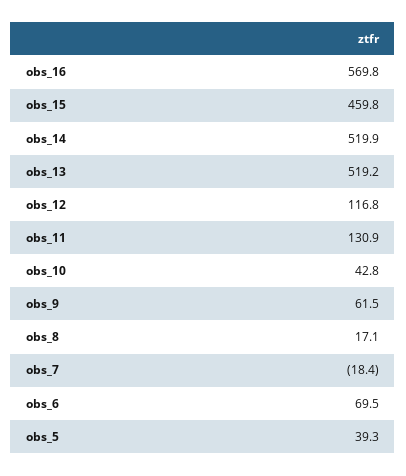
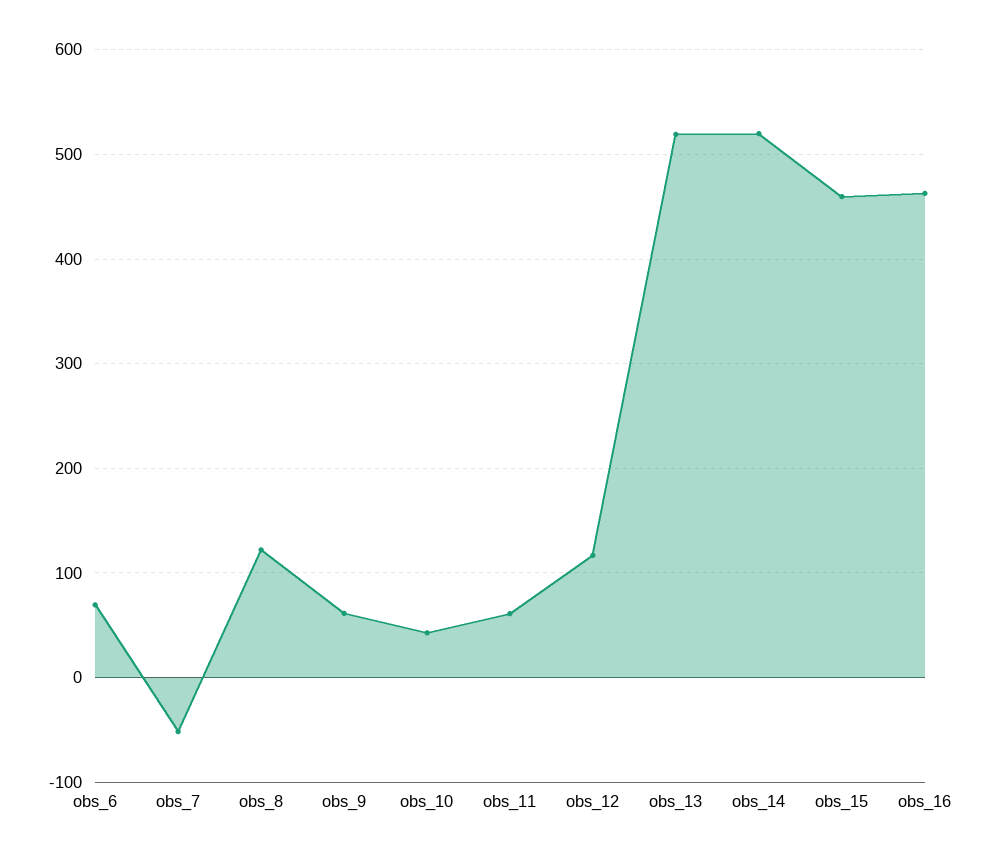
  {
-   "obs_16": 569.8,
+   "obs_16": 460,
    "obs_15": 459.8,
    "obs_14": 519.9,
    "obs_13": 519.2,
    "obs_12": 116.8,
-   "obs_11": 130.9,
+   "obs_11": 60,
    "obs_10": 42.8,
    "obs_9": 61.5,
-   "obs_8": 17.1,
+   "obs_8": 120,
-   "obs_7": -18.4,
+   "obs_7": -50,
-   "obs_6": 69.5,
+   "obs_6": 69.5
-   "obs_5": 39.3
  }

